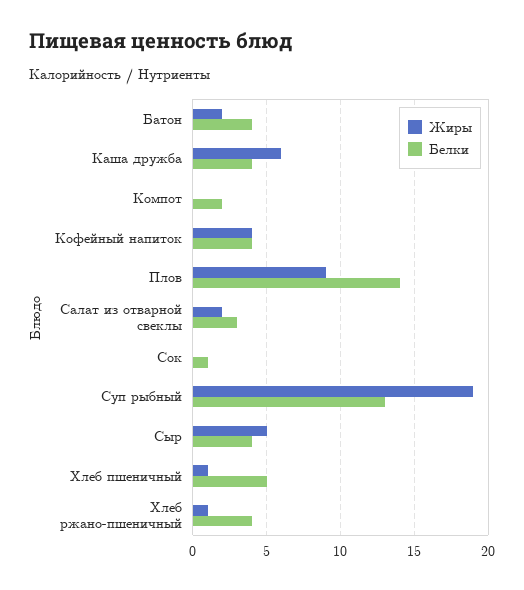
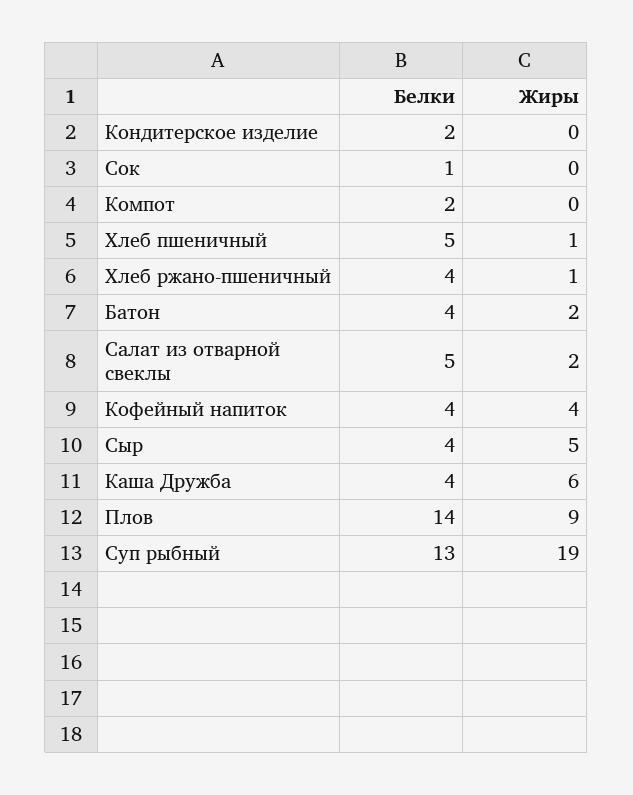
  {
    "Жиры": {
      "Батон": 2,
      "Каша дружба": 6,
      "Компот": 0,
      "Кофейный напиток": 4,
      "Плов": 9,
      "Салат из отварной свеклы": 2,
      "Сок": 0,
      "Суп рыбный": 19,
      "Сыр": 5,
      "Хлеб пшеничный": 1,
-     "Хлеб ржано-пшеничный": 1
+     "Хлеб ржано-пшеничный": 1,
+     "Кондитерское изделие": 0
    },
    "Белки": {
      "Батон": 4,
      "Каша дружба": 4,
      "Компот": 2,
      "Кофейный напиток": 4,
      "Плов": 14,
-     "Салат из отварной свеклы": 3,
+     "Салат из отварной свеклы": 5,
      "Сок": 1,
      "Суп рыбный": 13,
      "Сыр": 4,
      "Хлеб пшеничный": 5,
-     "Хлеб ржано-пшеничный": 4
+     "Хлеб ржано-пшеничный": 4,
+     "Кондитерское изделие": 2
    }
  }

